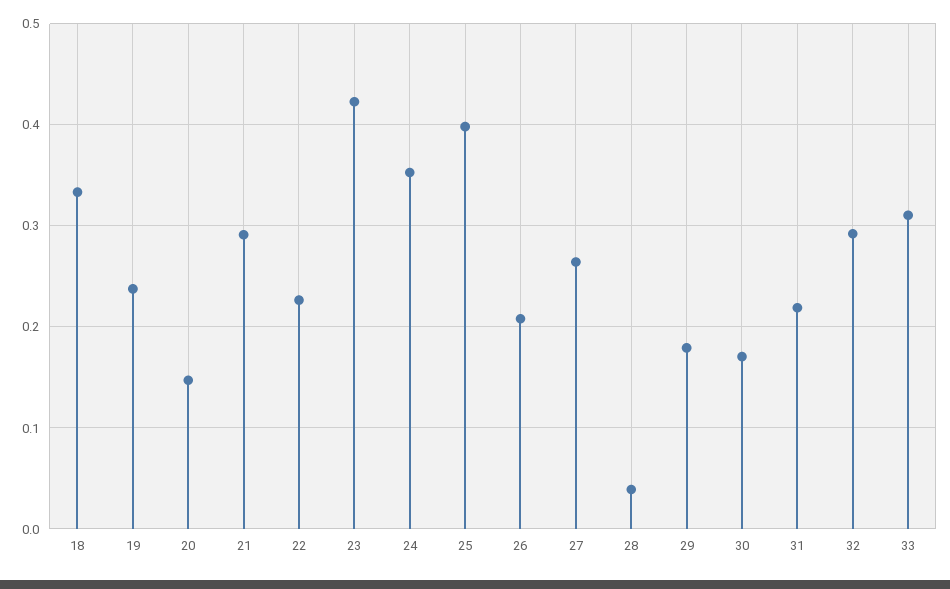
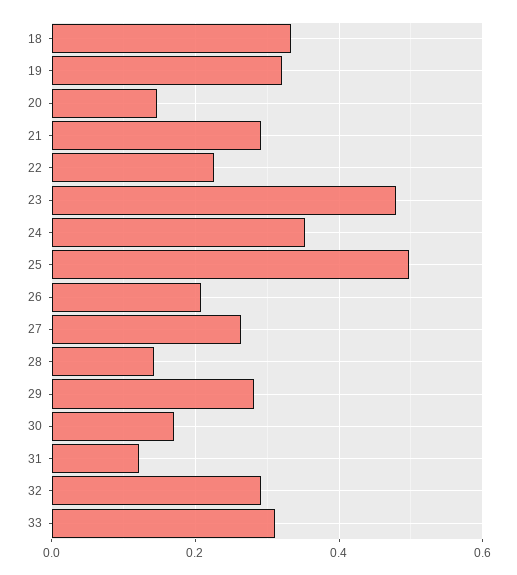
  {
    "18": 0.33,
-   "19": 0.24,
+   "19": 0.32,
    "20": 0.15,
    "21": 0.29,
    "22": 0.23,
-   "23": 0.42,
+   "23": 0.48,
    "24": 0.35,
-   "25": 0.4,
+   "25": 0.5,
    "26": 0.21,
    "27": 0.26,
-   "28": 0.04,
+   "28": 0.14,
-   "29": 0.18,
+   "29": 0.28,
    "30": 0.17,
-   "31": 0.22,
+   "31": 0.12,
    "32": 0.29,
    "33": 0.31
  }

